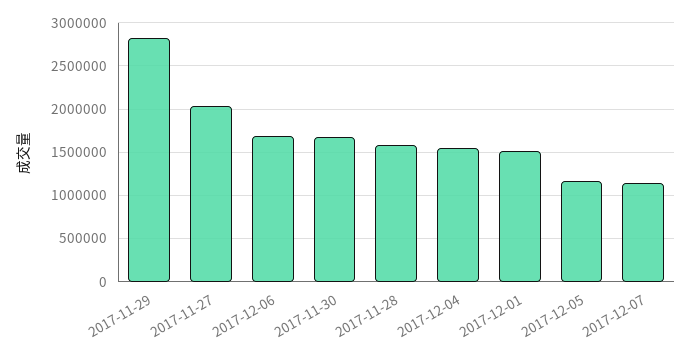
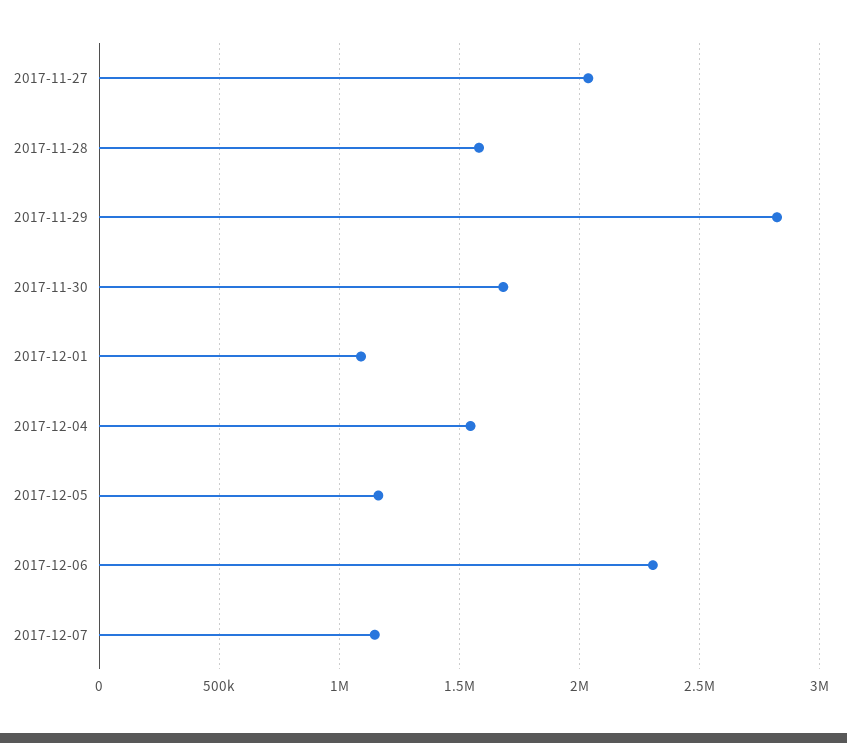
  {
    "2017-11-29": 2800000,
    "2017-11-27": 2050000,
-   "2017-12-06": 1700000,
+   "2017-12-06": 2300000,
    "2017-11-30": 1700000,
    "2017-11-28": 1600000,
    "2017-12-04": 1550000,
-   "2017-12-01": 1500000,
+   "2017-12-01": 1100000,
    "2017-12-05": 1150000,
    "2017-12-07": 1150000
  }

